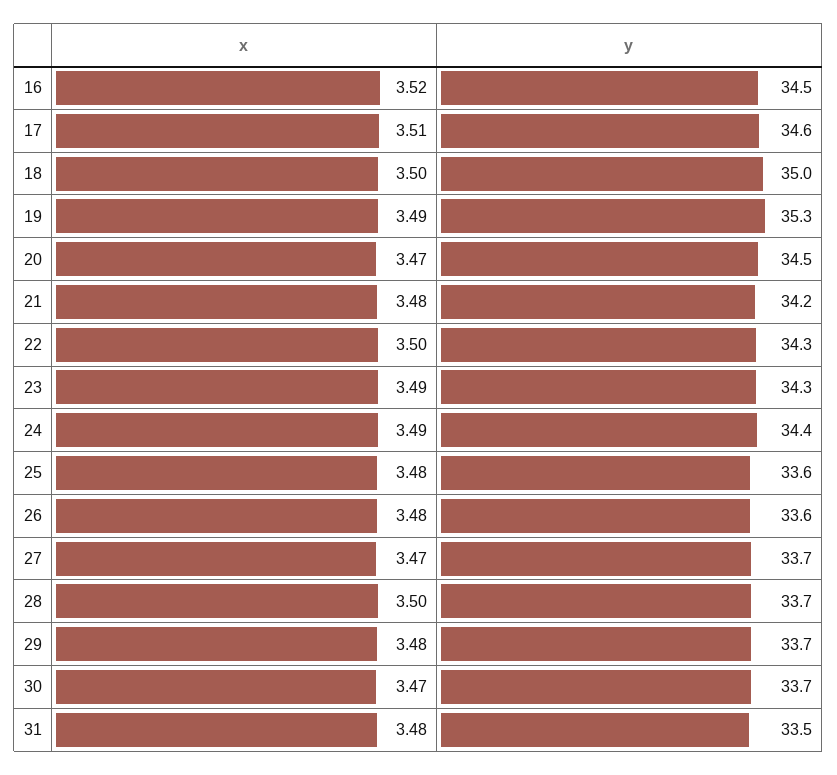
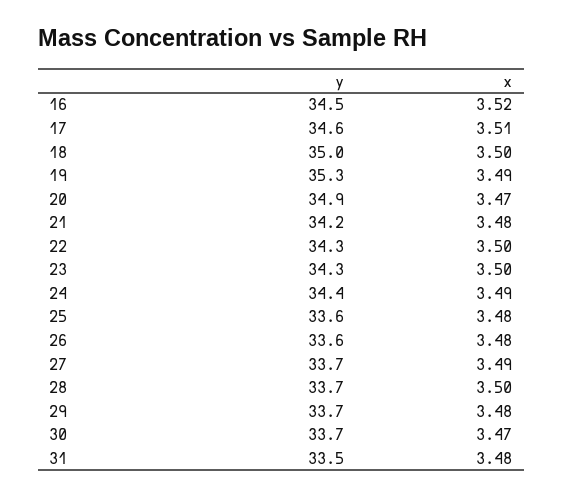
  {
    "x": {
      "16": 3.52,
      "17": 3.51,
      "18": 3.5,
      "19": 3.49,
      "20": 3.47,
      "21": 3.48,
      "22": 3.5,
-     "23": 3.49,
+     "23": 3.5,
      "24": 3.49,
      "25": 3.48,
      "26": 3.48,
-     "27": 3.47,
+     "27": 3.49,
      "28": 3.5,
      "29": 3.48,
      "30": 3.47,
      "31": 3.48
    },
    "y": {
      "16": 34.5,
      "17": 34.6,
      "18": 35,
      "19": 35.3,
-     "20": 34.5,
+     "20": 34.9,
      "21": 34.2,
      "22": 34.3,
      "23": 34.3,
      "24": 34.4,
      "25": 33.6,
      "26": 33.6,
      "27": 33.7,
      "28": 33.7,
      "29": 33.7,
      "30": 33.7,
      "31": 33.5
    }
  }

